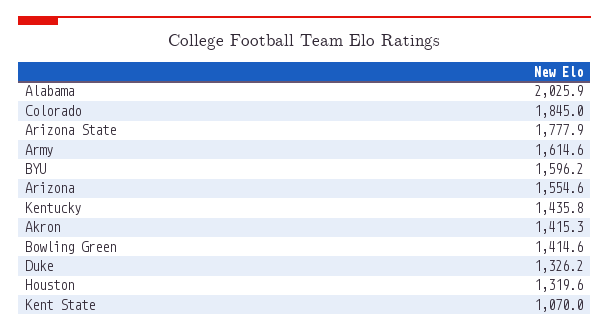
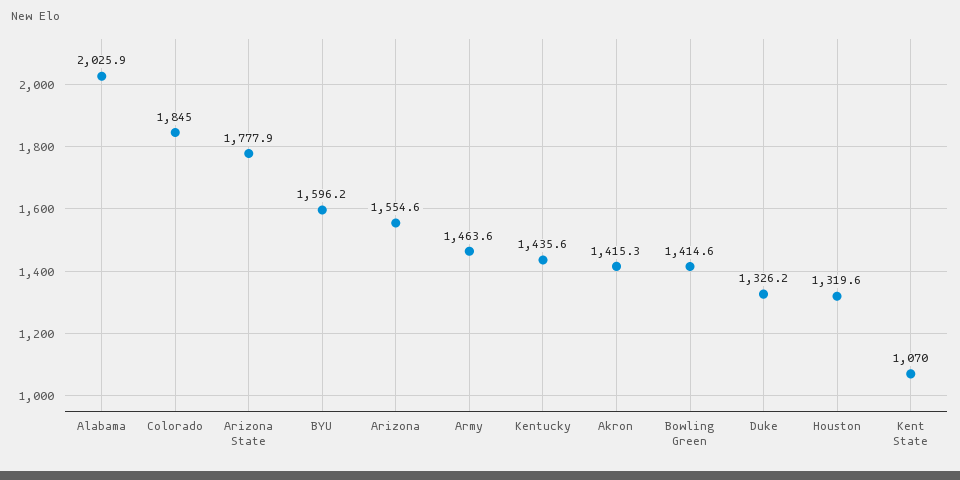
  {
    "Alabama": 2025.9,
    "Colorado": 1845,
    "Arizona State": 1777.9,
-   "Army": 1614.6,
+   "Army": 1463.6,
    "BYU": 1596.2,
    "Arizona": 1554.6,
-   "Kentucky": 1435.8,
+   "Kentucky": 1435.6,
    "Akron": 1415.3,
    "Bowling Green": 1414.6,
    "Duke": 1326.2,
    "Houston": 1319.6,
    "Kent State": 1070
  }

